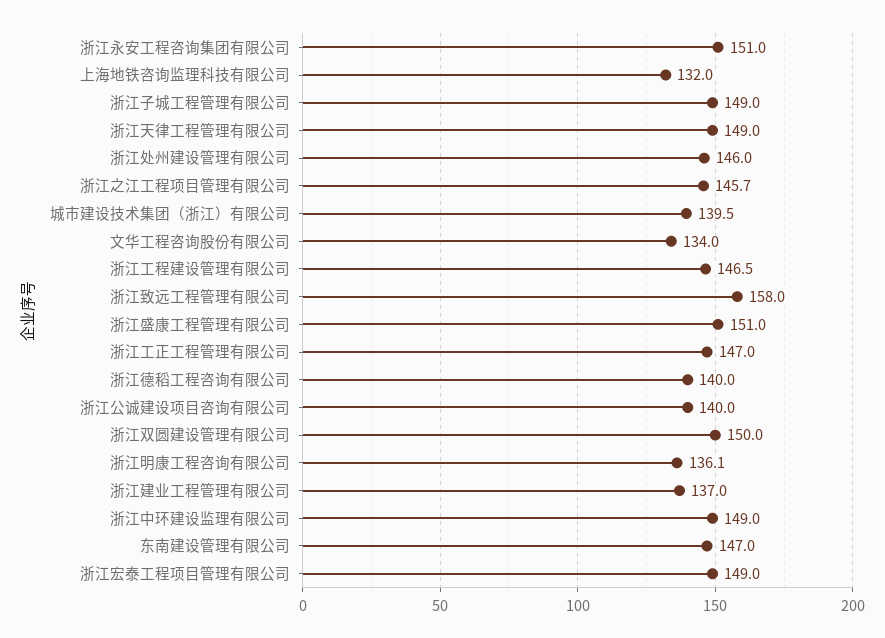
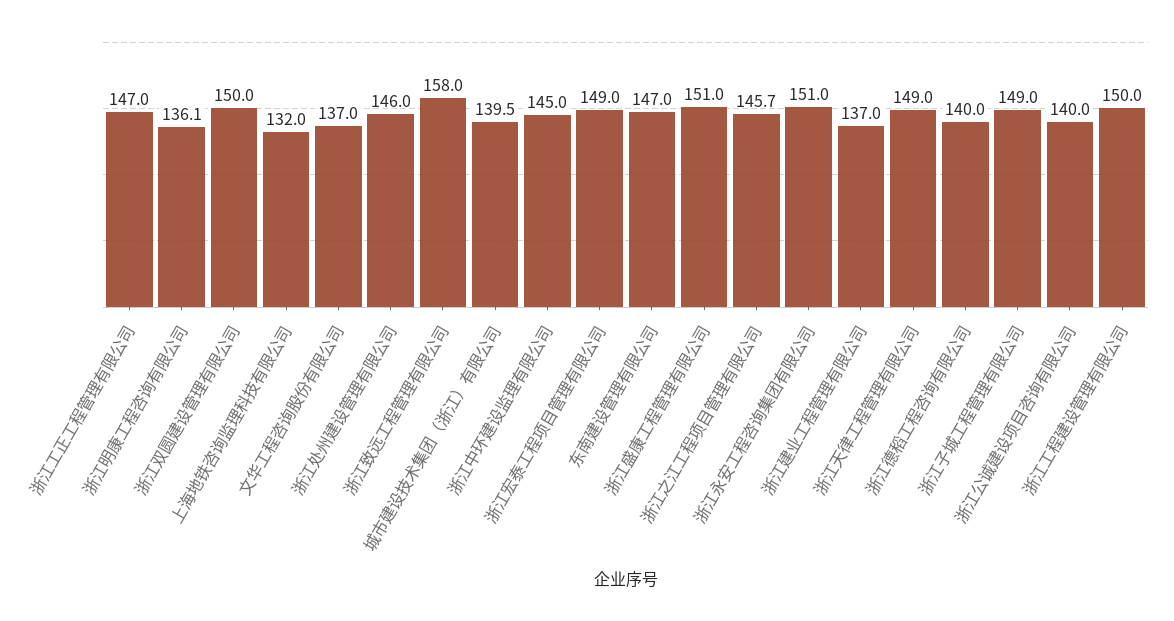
  {
    "浙江永安工程咨询集团有限公司": 151,
    "上海地铁咨询监理科技有限公司": 132,
    "浙江子城工程管理有限公司": 149,
    "浙江天律工程管理有限公司": 149,
    "浙江处州建设管理有限公司": 146,
    "浙江之江工程项目管理有限公司": 145.7,
    "城市建设技术集团（浙江）有限公司": 139.5,
-   "文华工程咨询股份有限公司": 134,
+   "文华工程咨询股份有限公司": 137,
-   "浙江工程建设管理有限公司": 146.5,
+   "浙江工程建设管理有限公司": 150,
    "浙江致远工程管理有限公司": 158,
    "浙江盛康工程管理有限公司": 151,
    "浙江工正工程管理有限公司": 147,
    "浙江德稻工程咨询有限公司": 140,
    "浙江公诚建设项目咨询有限公司": 140,
    "浙江双圆建设管理有限公司": 150,
    "浙江明康工程咨询有限公司": 136.1,
    "浙江建业工程管理有限公司": 137,
-   "浙江中环建设监理有限公司": 149,
+   "浙江中环建设监理有限公司": 145,
    "东南建设管理有限公司": 147,
    "浙江宏泰工程项目管理有限公司": 149
  }

